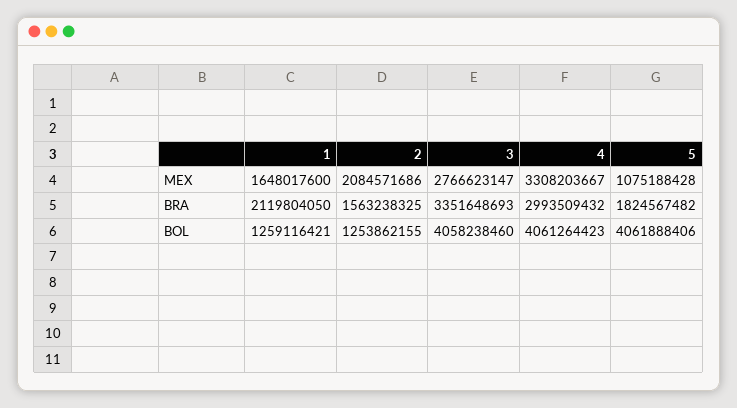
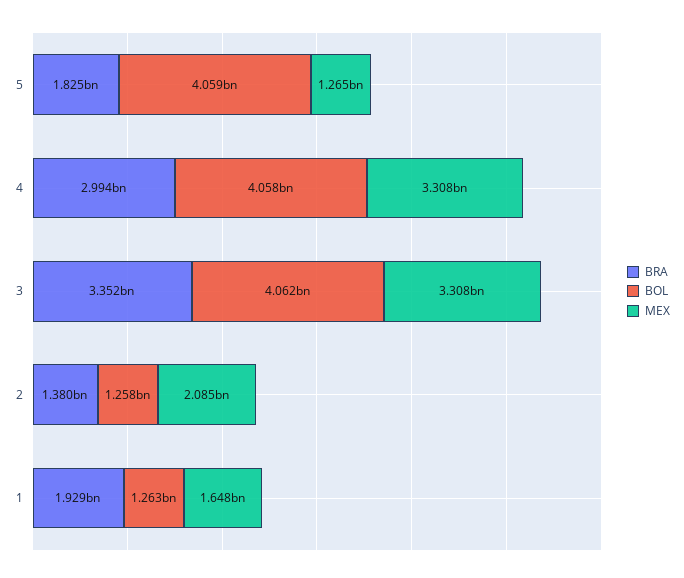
  {
    "MEX": {
      "1": 1648017600,
      "2": 2084571686,
-     "3": 2766623147,
+     "3": 3308000000,
      "4": 3308203667,
-     "5": 1075188428
+     "5": 1265000000
    },
    "BRA": {
-     "1": 2119804050,
+     "1": 1929000000,
-     "2": 1563238325,
+     "2": 1380000000,
      "3": 3351648693,
      "4": 2993509432,
      "5": 1824567482
    },
    "BOL": {
-     "1": 1259116421,
+     "1": 1263000000,
-     "2": 1253862155,
+     "2": 1258000000,
-     "3": 4058238460,
+     "3": 4062000000,
-     "4": 4061264423,
+     "4": 4058000000,
-     "5": 4061888406
+     "5": 4059000000
    }
  }

